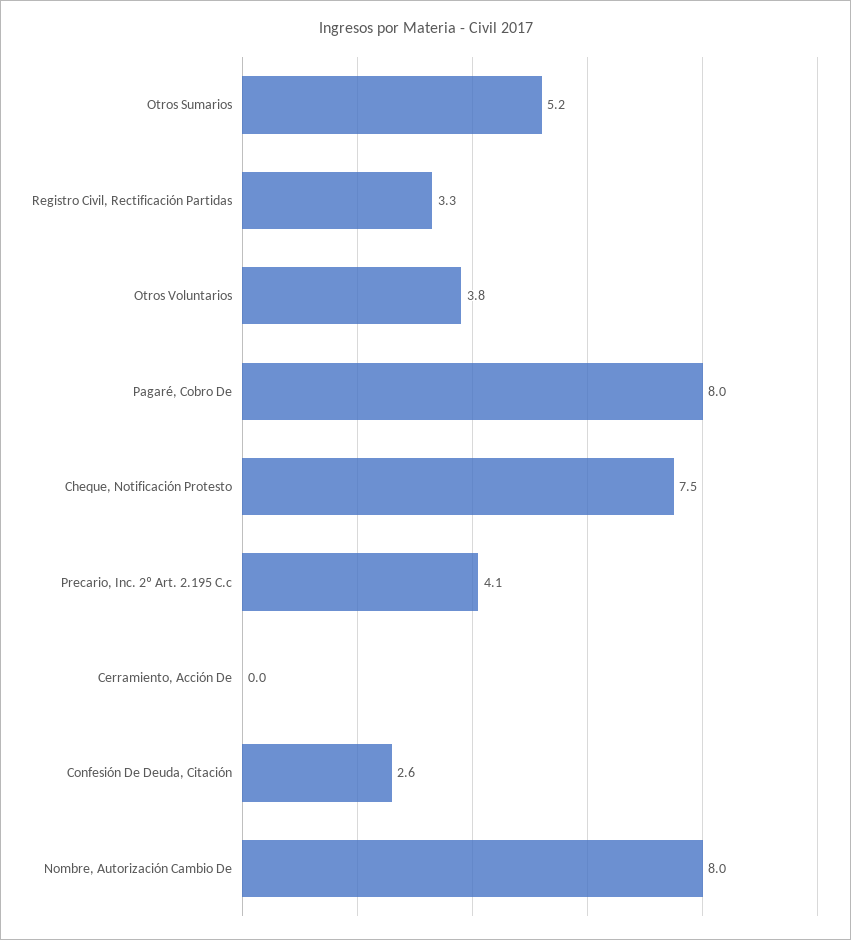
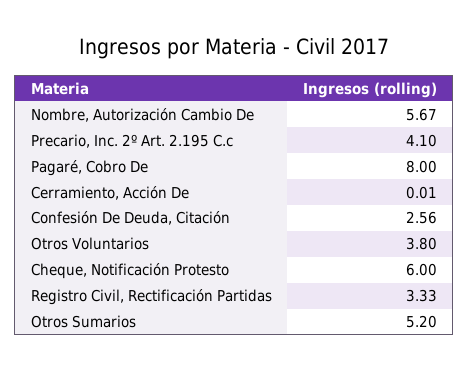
  {
    "Otros Sumarios": 5.2,
    "Registro Civil, Rectificación Partidas": 3.33,
    "Otros Voluntarios": 3.8,
    "Pagaré, Cobro De": 8,
-   "Cheque, Notificación Protesto": 7.5,
+   "Cheque, Notificación Protesto": 6,
    "Precario, Inc. 2º Art. 2.195 C.c": 4.1,
    "Cerramiento, Acción De": 0.01,
    "Confesión De Deuda, Citación": 2.56,
-   "Nombre, Autorización Cambio De": 8
+   "Nombre, Autorización Cambio De": 5.67
  }

